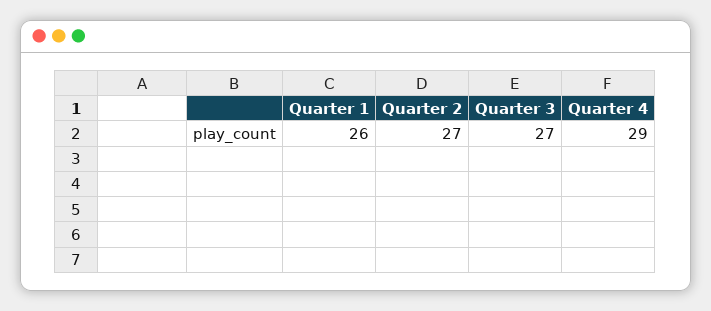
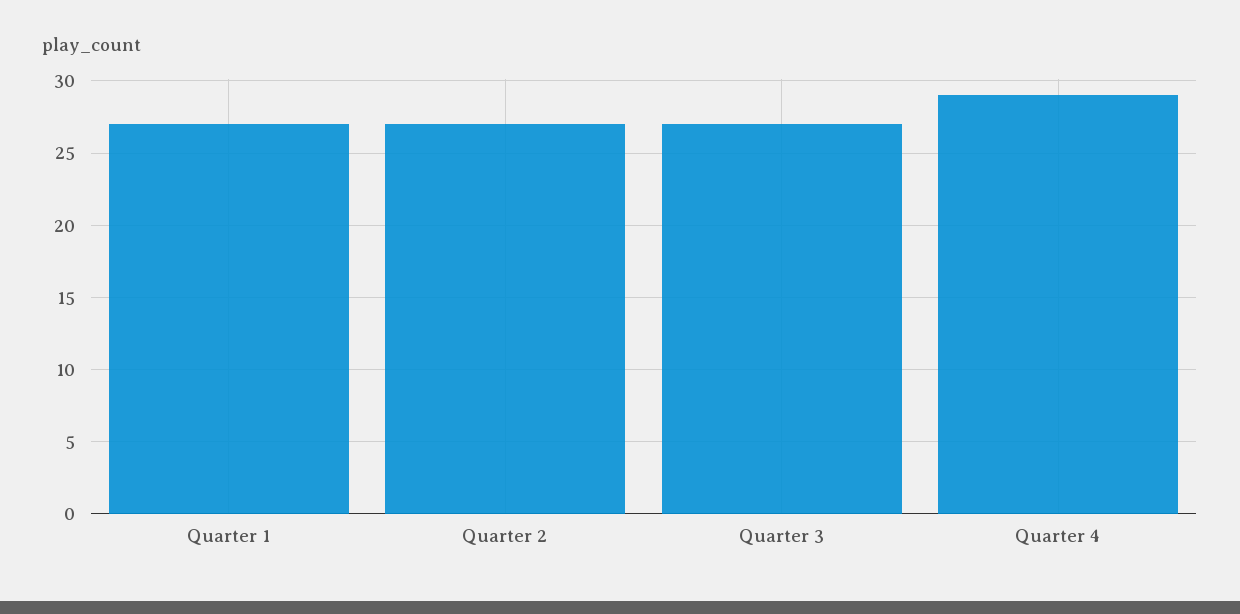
  {
-   "Quarter 1": 26,
+   "Quarter 1": 27,
    "Quarter 2": 27,
    "Quarter 3": 27,
    "Quarter 4": 29
  }

